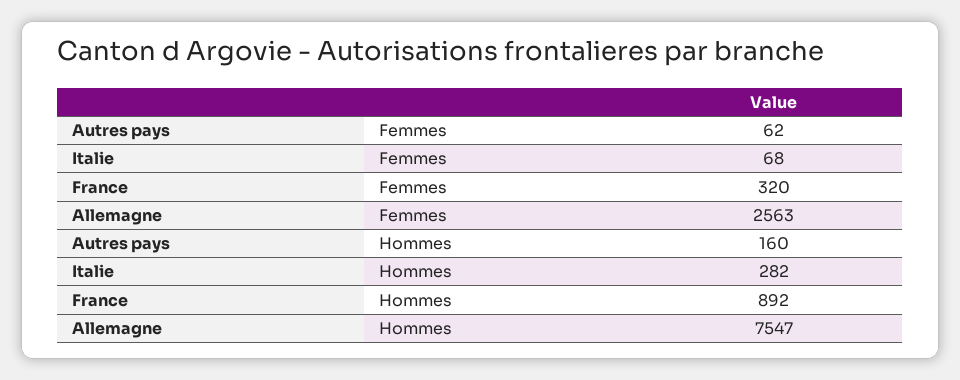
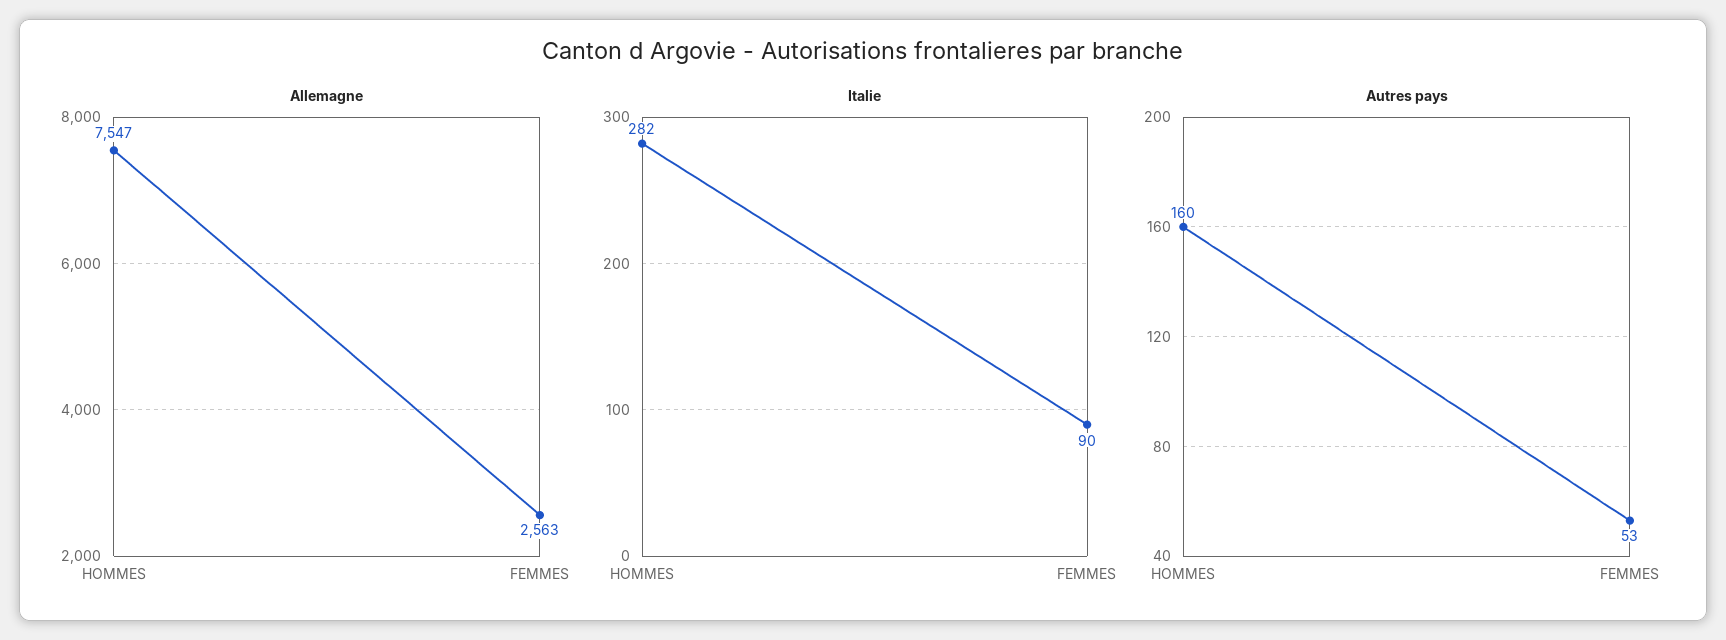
  {
    "Autres pays": {
-     "Femmes": 62,
+     "Femmes": 53,
      "Hommes": 160
    },
    "Italie": {
-     "Femmes": 68,
+     "Femmes": 90,
      "Hommes": 282
    },
-   "France": {
-     "Femmes": 320,
-     "Hommes": 892
-   },
    "Allemagne": {
      "Femmes": 2563,
      "Hommes": 7547
    }
  }

